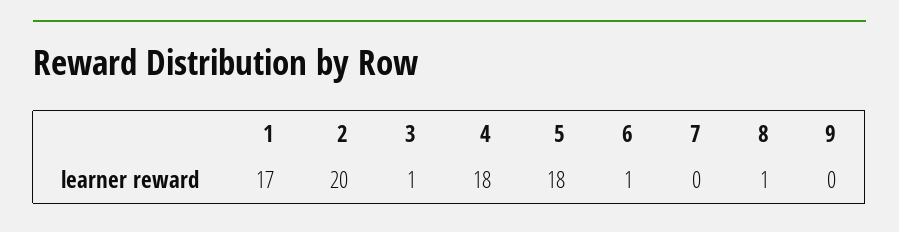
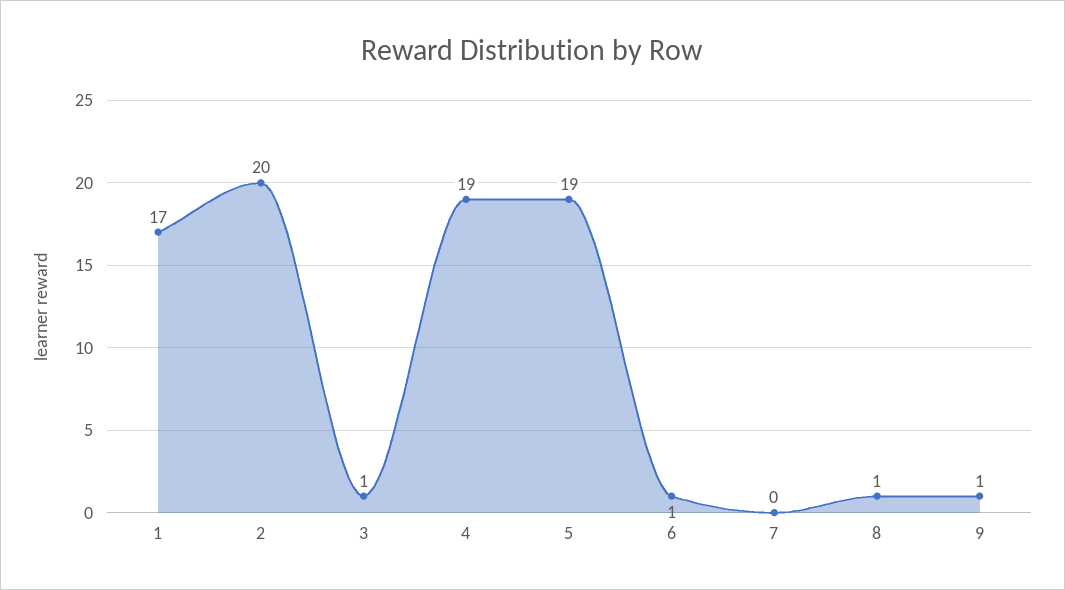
  {
    "1": 17,
    "2": 20,
    "3": 1,
-   "4": 18,
+   "4": 19,
-   "5": 18,
+   "5": 19,
    "6": 1,
    "7": 0,
    "8": 1,
-   "9": 0
+   "9": 1
  }

